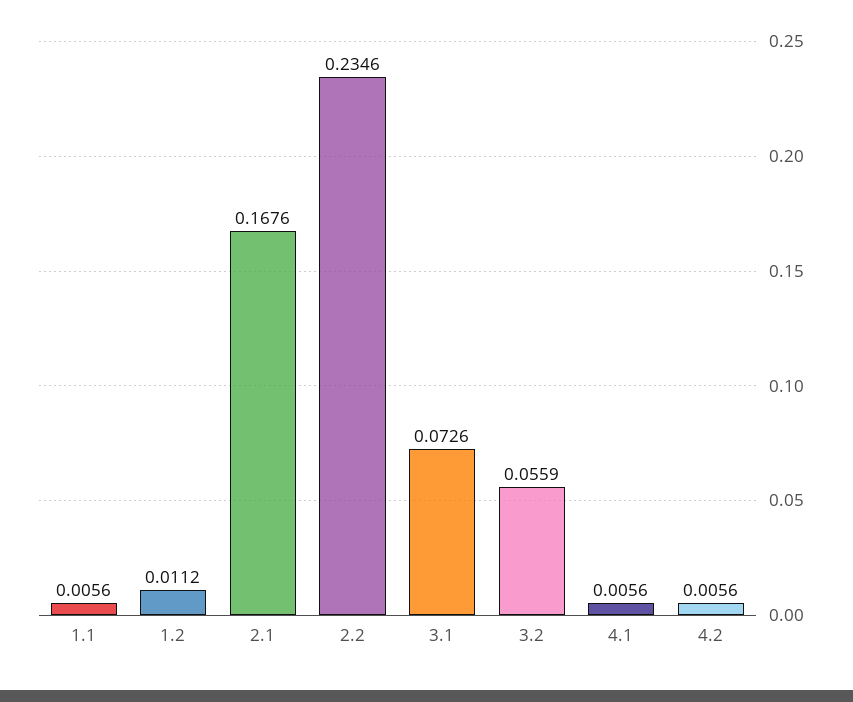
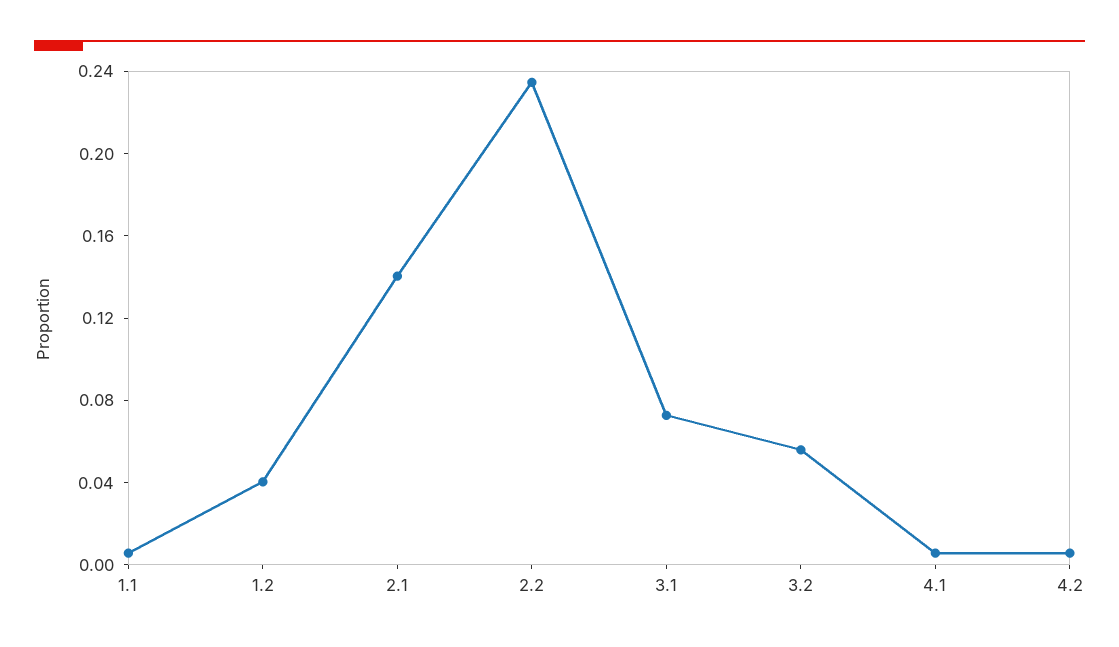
  {
    "1.1": 0.0056,
-   "1.2": 0.0112,
+   "1.2": 0.04,
-   "2.1": 0.1676,
+   "2.1": 0.14,
    "2.2": 0.2346,
    "3.1": 0.0726,
    "3.2": 0.0559,
    "4.1": 0.0056,
    "4.2": 0.0056
  }

